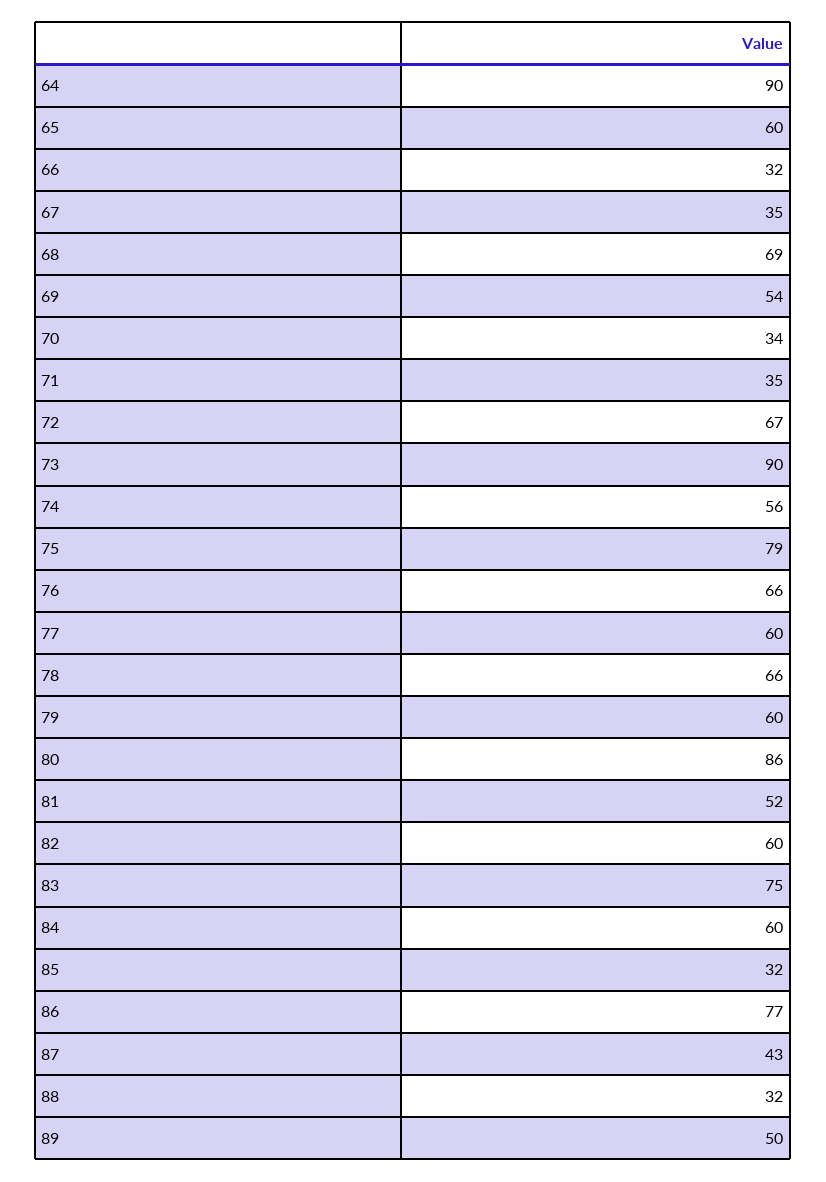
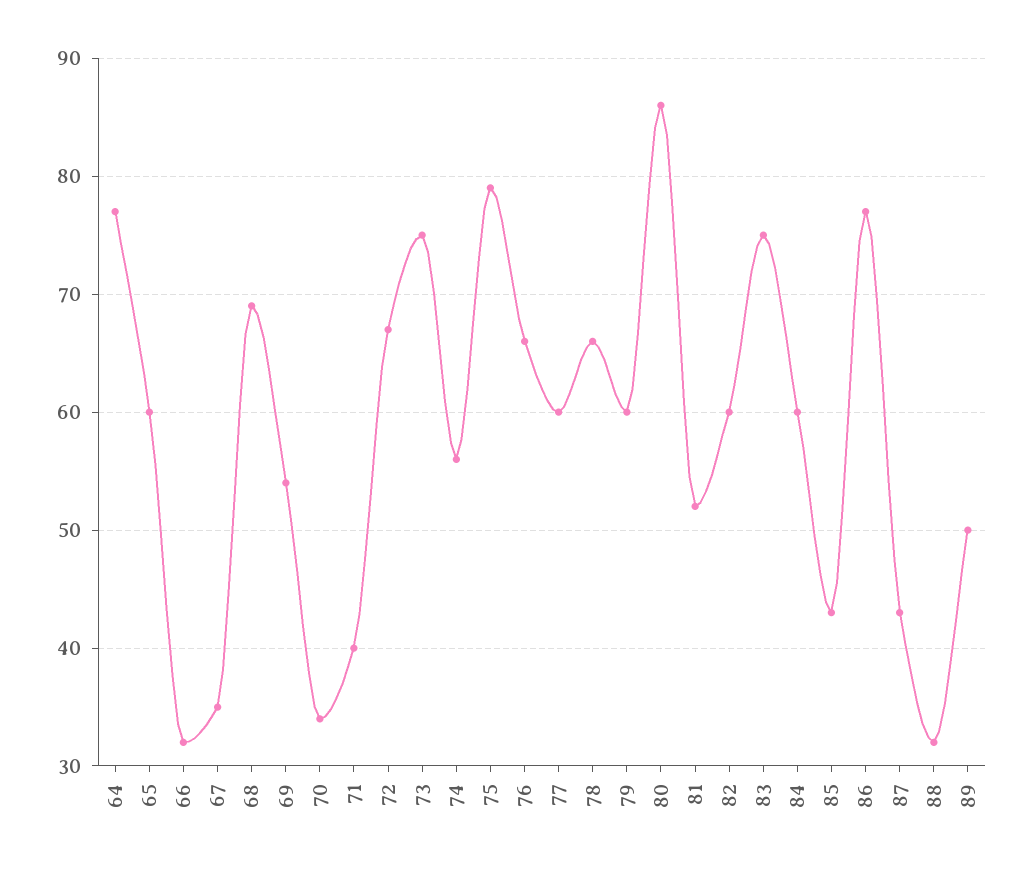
  {
-   "64": 90,
+   "64": 77,
    "65": 60,
    "66": 32,
    "67": 35,
    "68": 69,
    "69": 54,
    "70": 34,
-   "71": 35,
+   "71": 40,
    "72": 67,
-   "73": 90,
+   "73": 75,
    "74": 56,
    "75": 79,
    "76": 66,
    "77": 60,
    "78": 66,
    "79": 60,
    "80": 86,
    "81": 52,
    "82": 60,
    "83": 75,
    "84": 60,
-   "85": 32,
+   "85": 43,
    "86": 77,
    "87": 43,
    "88": 32,
    "89": 50
  }

